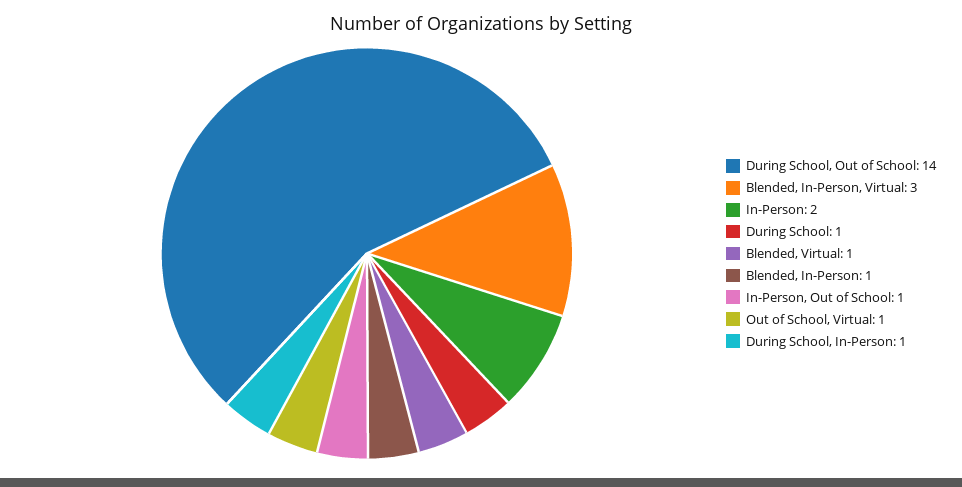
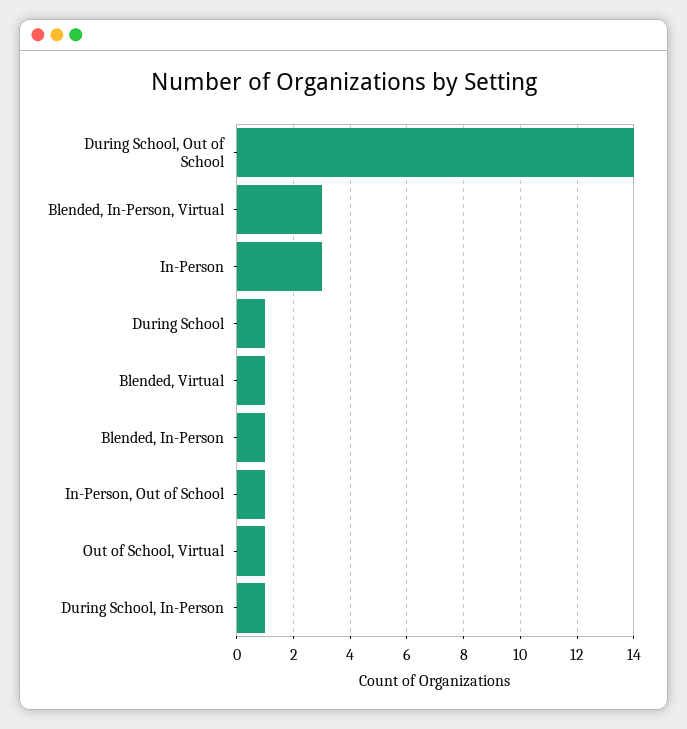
  {
    "During School, Out of School": 14,
    "Blended, In-Person, Virtual": 3,
-   "In-Person": 2,
+   "In-Person": 3,
    "During School": 1,
    "Blended, Virtual": 1,
    "Blended, In-Person": 1,
    "In-Person, Out of School": 1,
    "Out of School, Virtual": 1,
    "During School, In-Person": 1
  }

